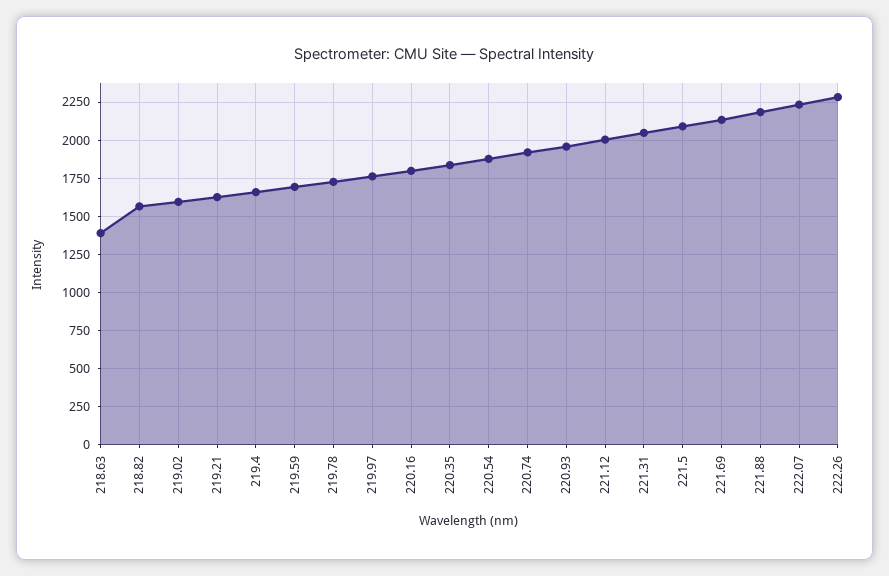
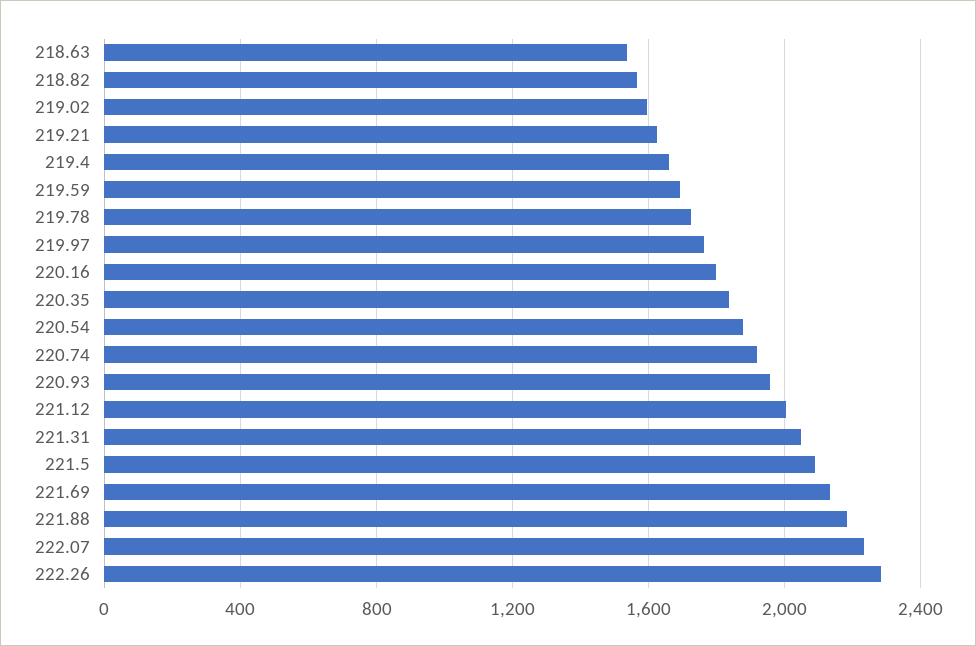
  {
-   "218.63": 1400,
+   "218.63": 1550,
    "218.82": 1550,
    "219.02": 1600,
    "219.21": 1650,
    "219.4": 1650,
    "219.59": 1700,
    "219.78": 1750,
    "219.97": 1750,
    "220.16": 1800,
    "220.35": 1850,
    "220.54": 1900,
    "220.74": 1900,
    "220.93": 1950,
    "221.12": 2000,
    "221.31": 2050,
    "221.5": 2100,
    "221.69": 2150,
    "221.88": 2200,
    "222.07": 2250,
    "222.26": 2300
  }

